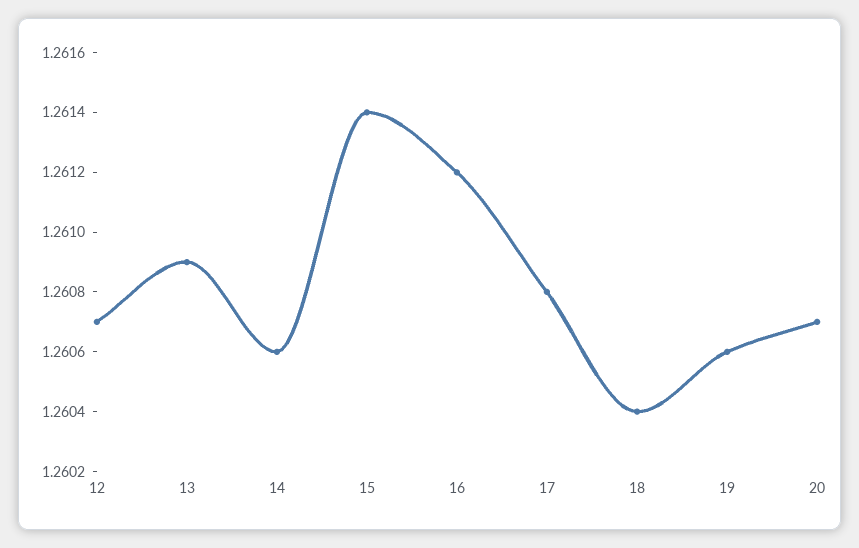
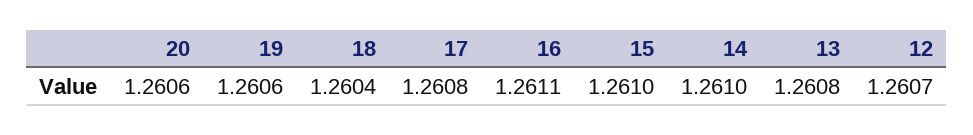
  {
    "12": 1.2607,
-   "13": 1.2609,
+   "13": 1.2608,
-   "14": 1.2606,
+   "14": 1.261,
-   "15": 1.2614,
+   "15": 1.261,
-   "16": 1.2612,
+   "16": 1.2611,
    "17": 1.2608,
    "18": 1.2604,
    "19": 1.2606,
-   "20": 1.2607
+   "20": 1.2606
  }

